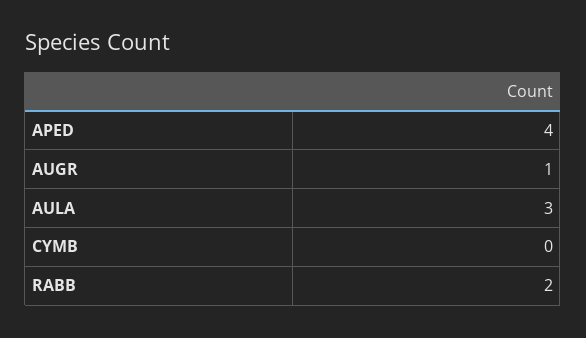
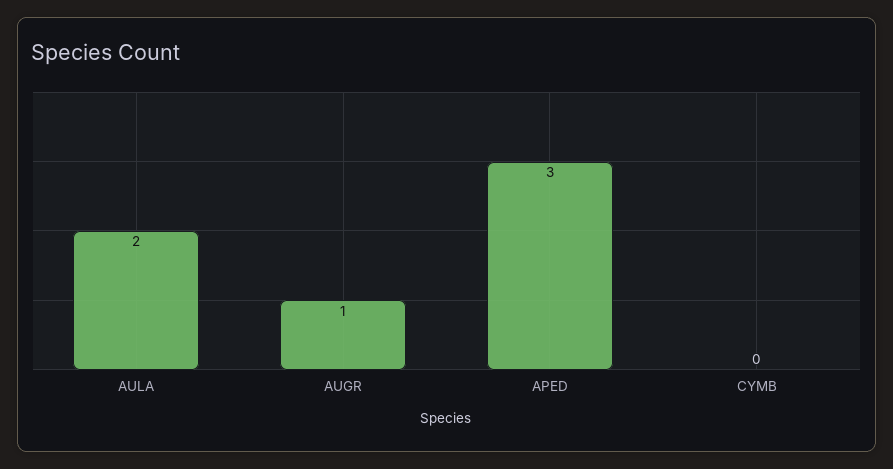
  {
-   "APED": 4,
+   "APED": 3,
    "AUGR": 1,
-   "AULA": 3,
+   "AULA": 2,
-   "CYMB": 0,
+   "CYMB": 0
-   "RABB": 2
  }

